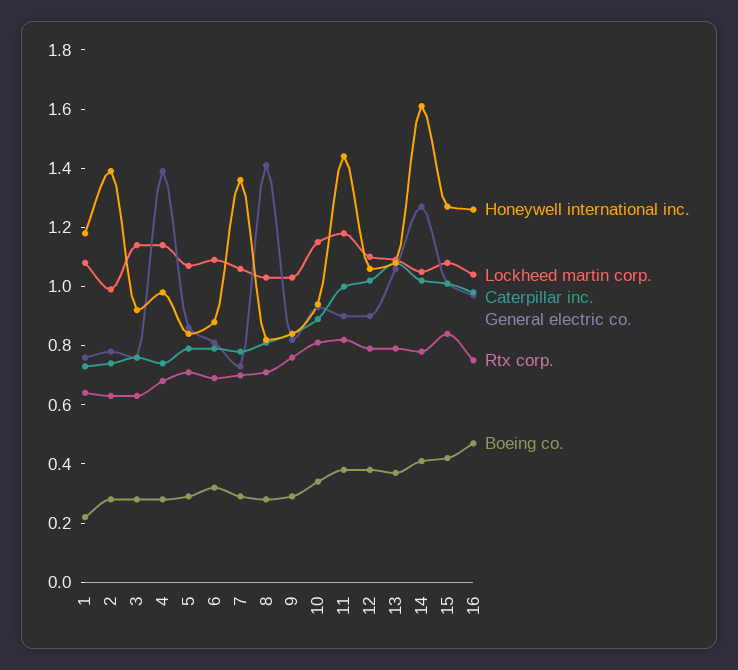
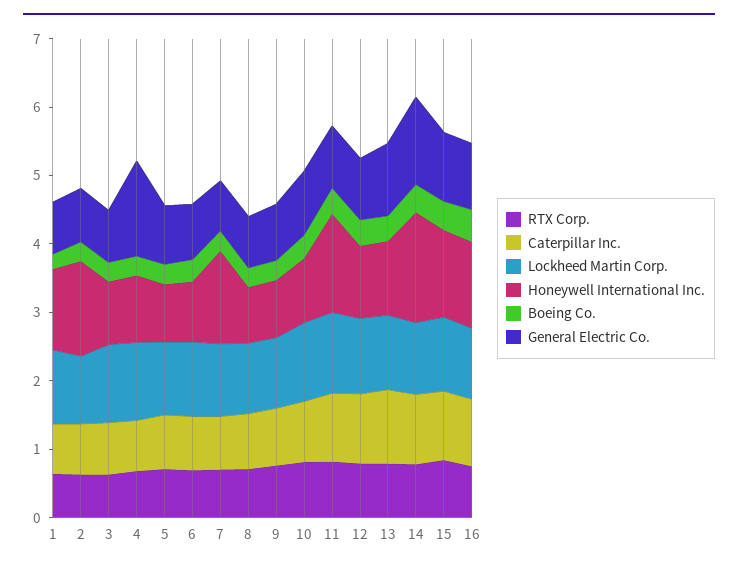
  {
    "Honeywell international inc.": {
      "1": 1.2,
      "2": 1.4,
      "3": 0.9,
      "4": 1,
      "5": 0.85,
      "6": 0.9,
      "7": 1.35,
      "8": 0.8,
      "9": 0.85,
      "10": 0.95,
      "11": 1.45,
      "12": 1.05,
      "13": 1.1,
      "14": 1.6,
      "15": 1.25,
      "16": 1.25
    },
    "Lockheed martin corp.": {
      "1": 1.1,
      "2": 1,
      "3": 1.15,
      "4": 1.15,
      "5": 1.05,
      "6": 1.1,
      "7": 1.05,
      "8": 1.05,
      "9": 1.05,
      "10": 1.15,
      "11": 1.2,
      "12": 1.1,
      "13": 1.1,
      "14": 1.05,
      "15": 1.1,
      "16": 1.05
    },
    "Caterpillar inc.": {
      "1": 0.75,
      "2": 0.75,
      "3": 0.75,
      "4": 0.75,
      "5": 0.8,
      "6": 0.8,
      "7": 0.8,
      "8": 0.8,
      "9": 0.85,
      "10": 0.9,
      "11": 1,
      "12": 1,
      "13": 1.1,
      "14": 1,
      "15": 1,
      "16": 1
    },
    "General electric co.": {
      "1": 0.75,
      "2": 0.8,
      "3": 0.75,
      "4": 1.4,
      "5": 0.85,
      "6": 0.8,
      "7": 0.75,
-     "8": 1.4,
+     "8": 0.8,
      "9": 0.8,
      "10": 0.95,
      "11": 0.9,
      "12": 0.9,
      "13": 1.05,
      "14": 1.25,
      "15": 1,
      "16": 0.95
    },
    "Rtx corp.": {
      "1": 0.65,
      "2": 0.65,
      "3": 0.65,
      "4": 0.7,
      "5": 0.7,
      "6": 0.7,
      "7": 0.7,
      "8": 0.7,
      "9": 0.75,
      "10": 0.8,
      "11": 0.8,
      "12": 0.8,
      "13": 0.8,
      "14": 0.8,
      "15": 0.85,
      "16": 0.75
    },
    "Boeing co.": {
      "1": 0.2,
      "2": 0.3,
      "3": 0.3,
      "4": 0.3,
      "5": 0.3,
      "6": 0.3,
      "7": 0.3,
      "8": 0.3,
      "9": 0.3,
      "10": 0.35,
      "11": 0.4,
      "12": 0.4,
      "13": 0.35,
      "14": 0.4,
      "15": 0.4,
      "16": 0.45
    }
  }

